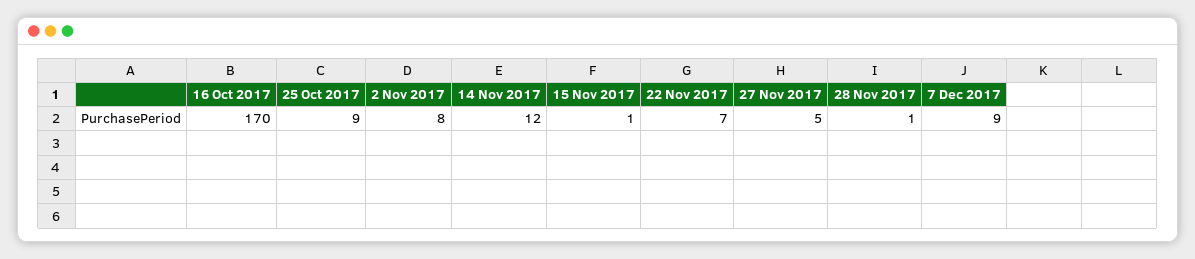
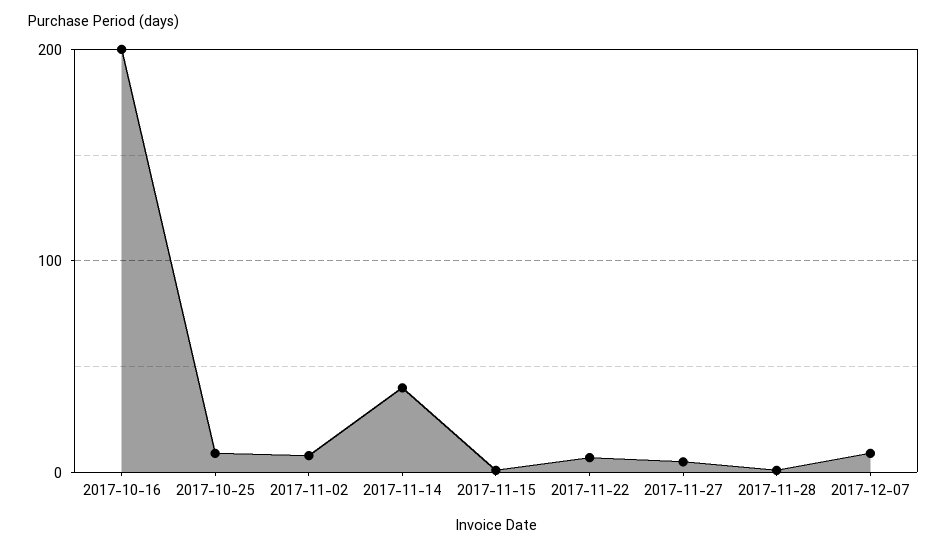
  {
-   "16 Oct 2017": 170,
+   "16 Oct 2017": 200,
    "25 Oct 2017": 9,
    "2 Nov 2017": 8,
-   "14 Nov 2017": 12,
+   "14 Nov 2017": 40,
    "15 Nov 2017": 1,
    "22 Nov 2017": 7,
    "27 Nov 2017": 5,
    "28 Nov 2017": 1,
    "7 Dec 2017": 9
  }

